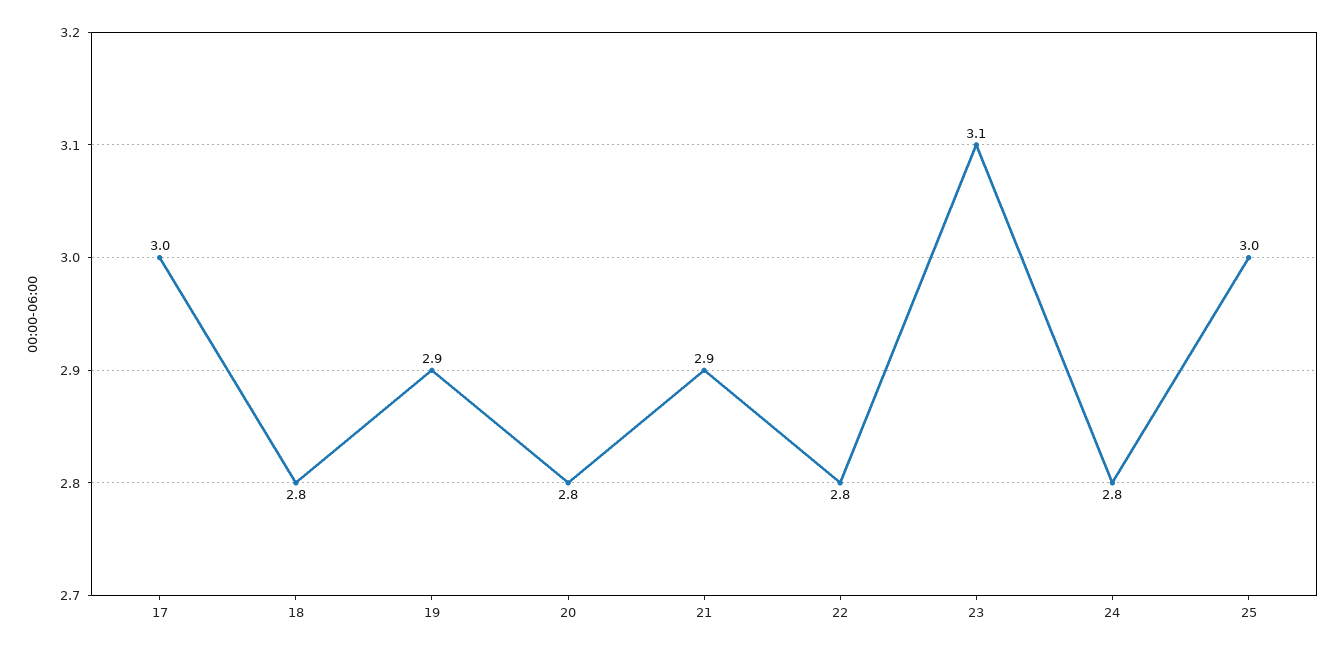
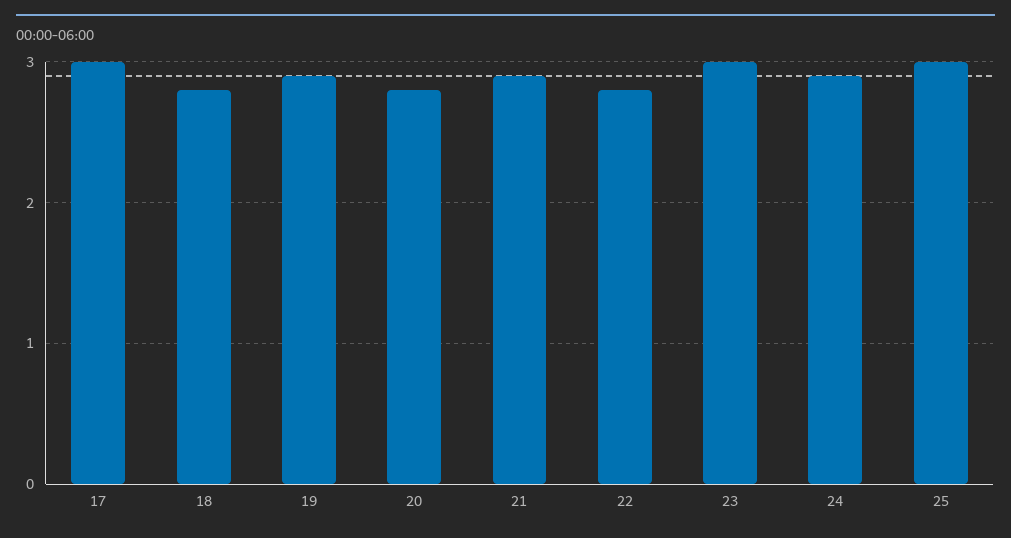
  {
    "17": 3,
    "18": 2.8,
    "19": 2.9,
    "20": 2.8,
    "21": 2.9,
    "22": 2.8,
-   "23": 3.1,
+   "23": 3,
-   "24": 2.8,
+   "24": 2.9,
    "25": 3
  }

